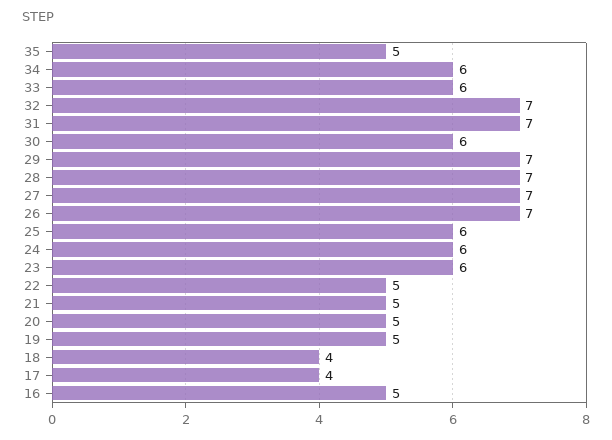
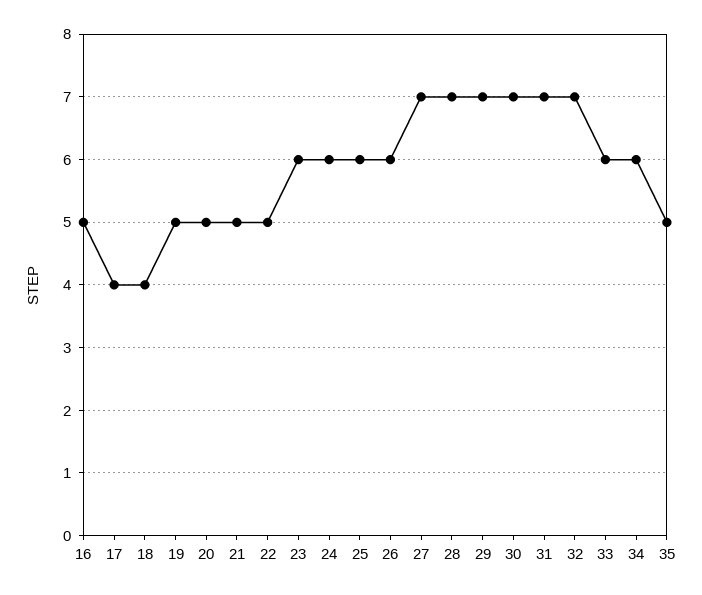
  {
    "35": 5,
    "34": 6,
    "33": 6,
    "32": 7,
    "31": 7,
-   "30": 6,
+   "30": 7,
    "29": 7,
    "28": 7,
    "27": 7,
-   "26": 7,
+   "26": 6,
    "25": 6,
    "24": 6,
    "23": 6,
    "22": 5,
    "21": 5,
    "20": 5,
    "19": 5,
    "18": 4,
    "17": 4,
    "16": 5
  }

